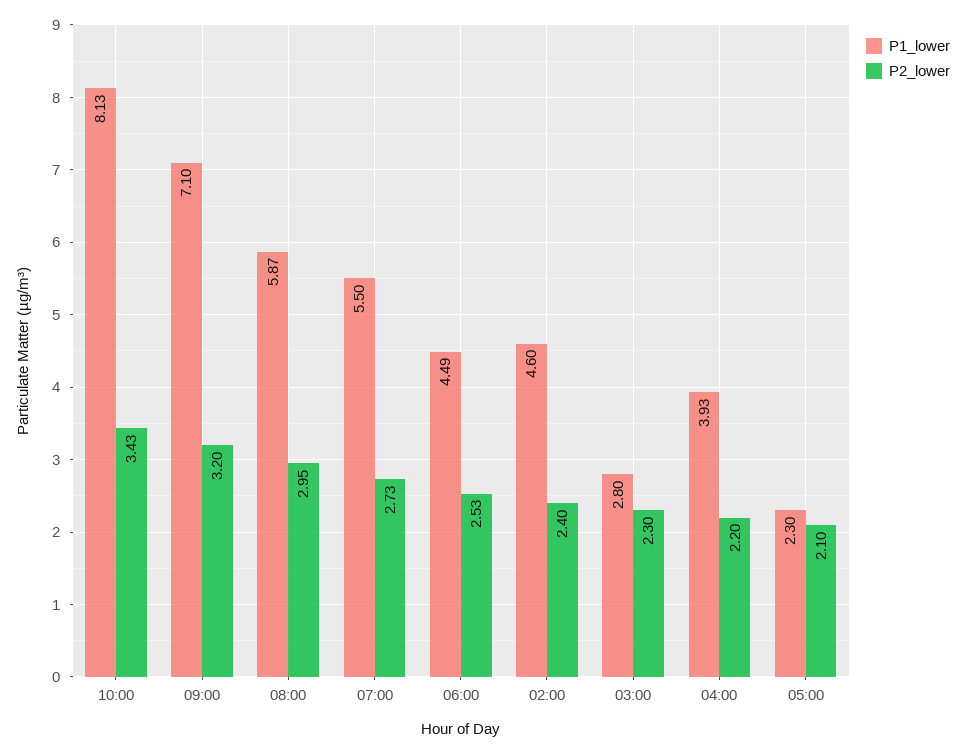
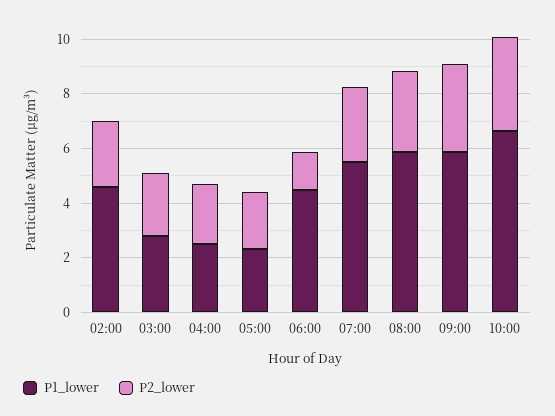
  {
    "P1_lower": {
-     "10:00": 8.13,
+     "10:00": 6.5,
-     "09:00": 7.1,
+     "09:00": 6,
      "08:00": 5.87,
      "07:00": 5.5,
      "06:00": 4.49,
      "02:00": 4.6,
      "03:00": 2.8,
-     "04:00": 3.93,
+     "04:00": 2.5,
      "05:00": 2.3
    },
    "P2_lower": {
      "10:00": 3.43,
      "09:00": 3.2,
      "08:00": 2.95,
      "07:00": 2.73,
-     "06:00": 2.53,
+     "06:00": 1.5,
      "02:00": 2.4,
      "03:00": 2.3,
      "04:00": 2.2,
      "05:00": 2.1
    }
  }

